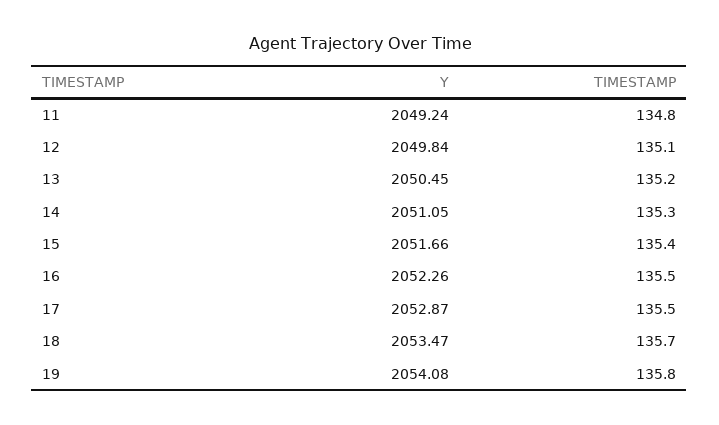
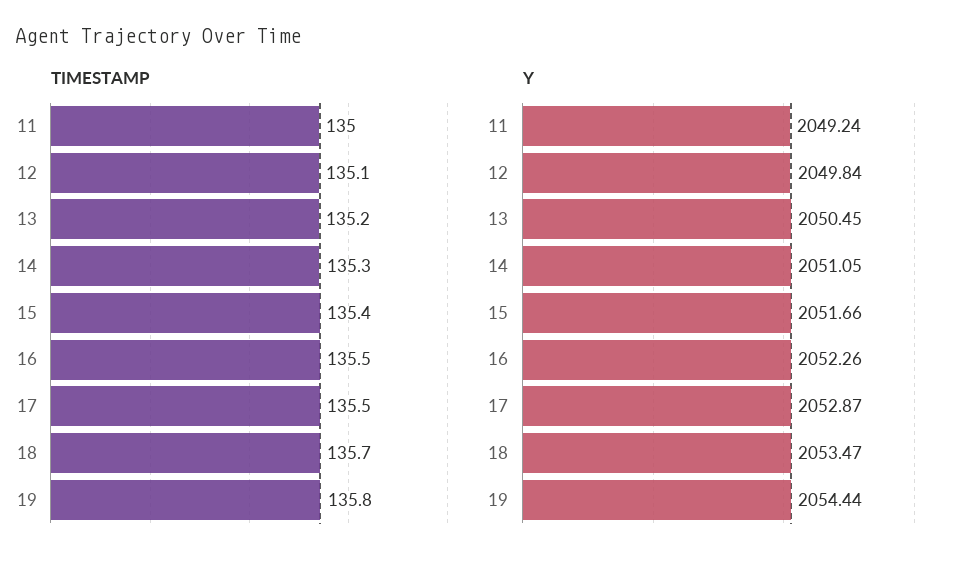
  {
    "Y": {
      "11": 2049.24,
      "12": 2049.84,
      "13": 2050.45,
      "14": 2051.05,
      "15": 2051.66,
      "16": 2052.26,
      "17": 2052.87,
      "18": 2053.47,
-     "19": 2054.08
+     "19": 2054.44
    },
    "TIMESTAMP": {
-     "11": 134.8,
+     "11": 135,
      "12": 135.1,
      "13": 135.2,
      "14": 135.3,
      "15": 135.4,
      "16": 135.5,
      "17": 135.5,
      "18": 135.7,
      "19": 135.8
    }
  }

